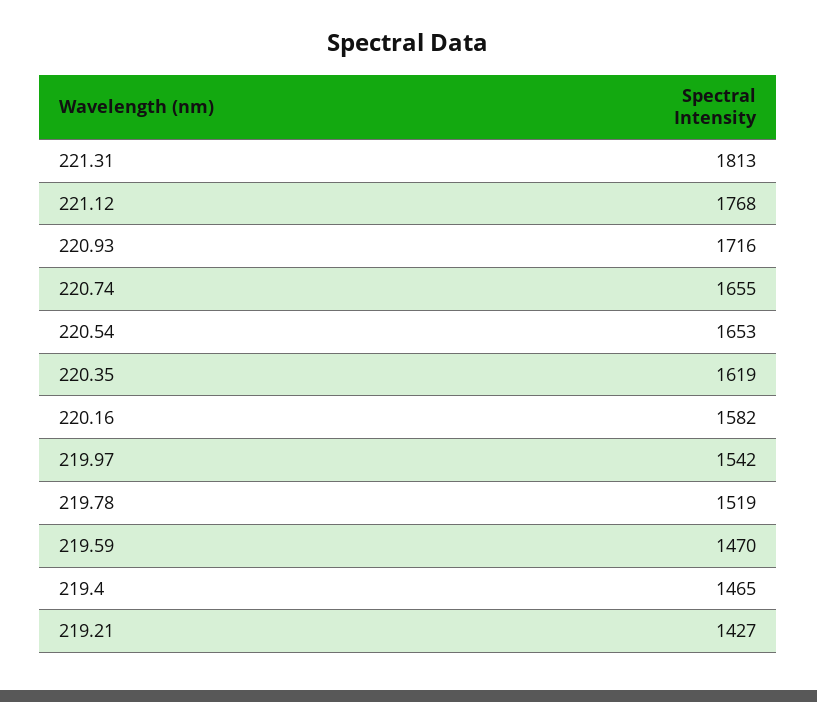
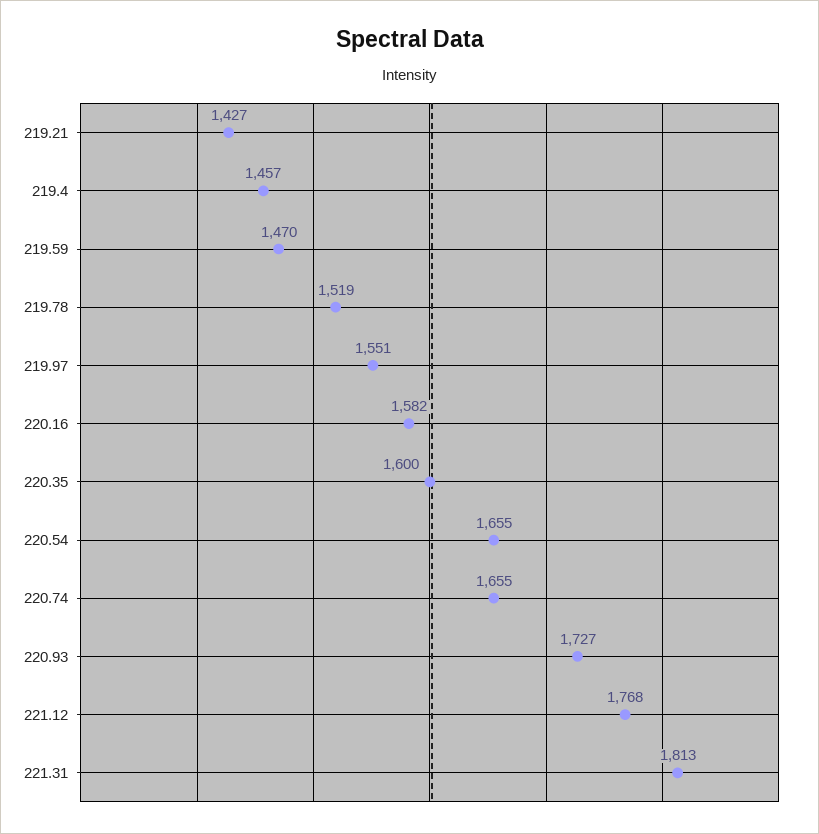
  {
    "221.31": 1813,
    "221.12": 1768,
-   "220.93": 1716,
+   "220.93": 1727,
    "220.74": 1655,
-   "220.54": 1653,
+   "220.54": 1655,
-   "220.35": 1619,
+   "220.35": 1600,
    "220.16": 1582,
-   "219.97": 1542,
+   "219.97": 1551,
    "219.78": 1519,
    "219.59": 1470,
-   "219.4": 1465,
+   "219.4": 1457,
    "219.21": 1427
  }

